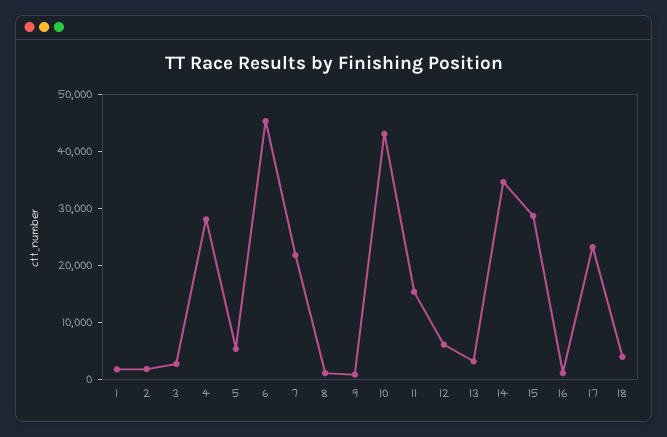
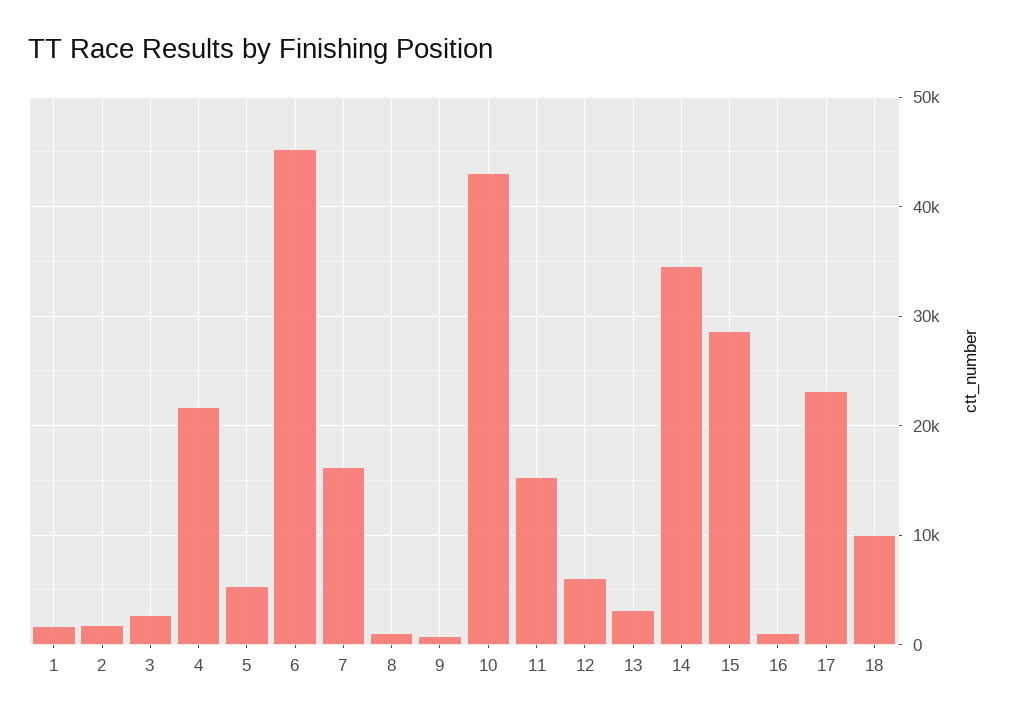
  {
    "1": 2000,
    "2": 2000,
    "3": 3000,
-   "4": 28000,
+   "4": 22000,
    "5": 5000,
    "6": 45000,
-   "7": 22000,
+   "7": 16000,
    "8": 1000,
    "9": 1000,
    "10": 43000,
    "11": 15000,
    "12": 6000,
    "13": 3000,
    "14": 35000,
    "15": 29000,
    "16": 1000,
    "17": 23000,
-   "18": 4000
+   "18": 10000
  }

